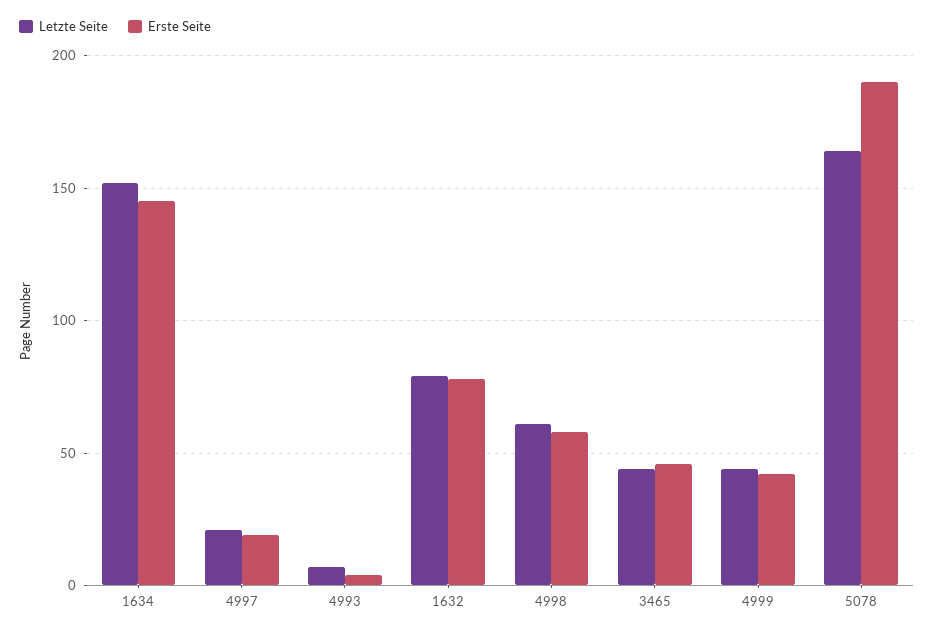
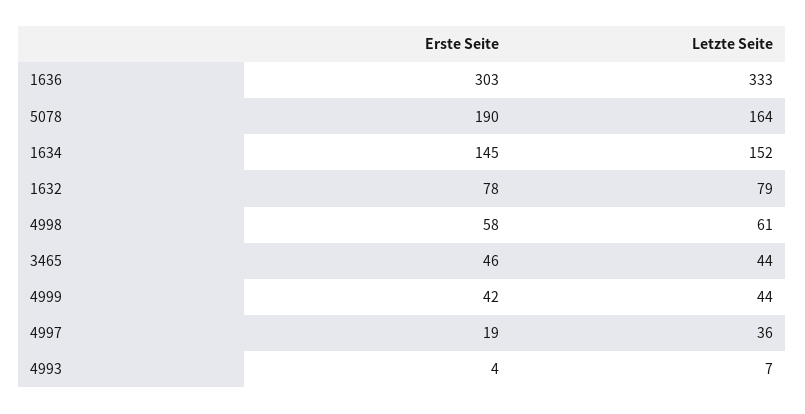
  {
    "Letzte Seite": {
      "1634": 152,
-     "4997": 20,
+     "4997": 36,
      "4993": 7,
      "1632": 79,
      "4998": 61,
      "3465": 44,
      "4999": 44,
-     "5078": 164
+     "5078": 164,
+     "1636": 333
    },
    "Erste Seite": {
      "1634": 145,
      "4997": 19,
      "4993": 4,
      "1632": 78,
      "4998": 58,
      "3465": 46,
      "4999": 42,
-     "5078": 190
+     "5078": 190,
+     "1636": 303
    }
  }

